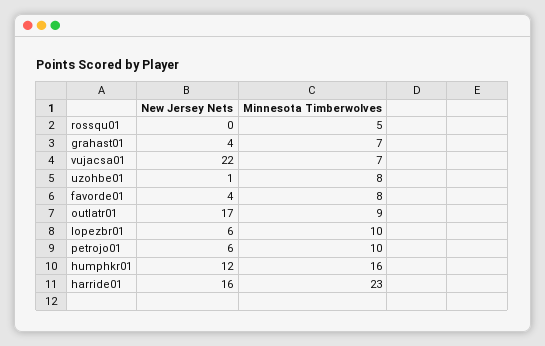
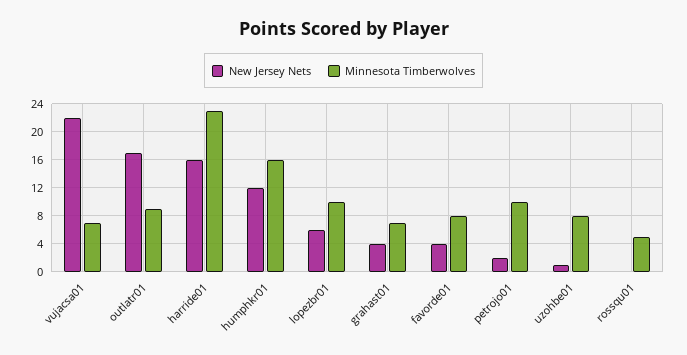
  {
    "New Jersey Nets": {
      "rossqu01": 0,
      "grahast01": 4,
      "vujacsa01": 22,
      "uzohbe01": 1,
      "favorde01": 4,
      "outlatr01": 17,
      "lopezbr01": 6,
-     "petrojo01": 6,
+     "petrojo01": 2,
      "humphkr01": 12,
      "harride01": 16
    },
    "Minnesota Timberwolves": {
      "rossqu01": 5,
      "grahast01": 7,
      "vujacsa01": 7,
      "uzohbe01": 8,
      "favorde01": 8,
      "outlatr01": 9,
      "lopezbr01": 10,
      "petrojo01": 10,
      "humphkr01": 16,
      "harride01": 23
    }
  }

